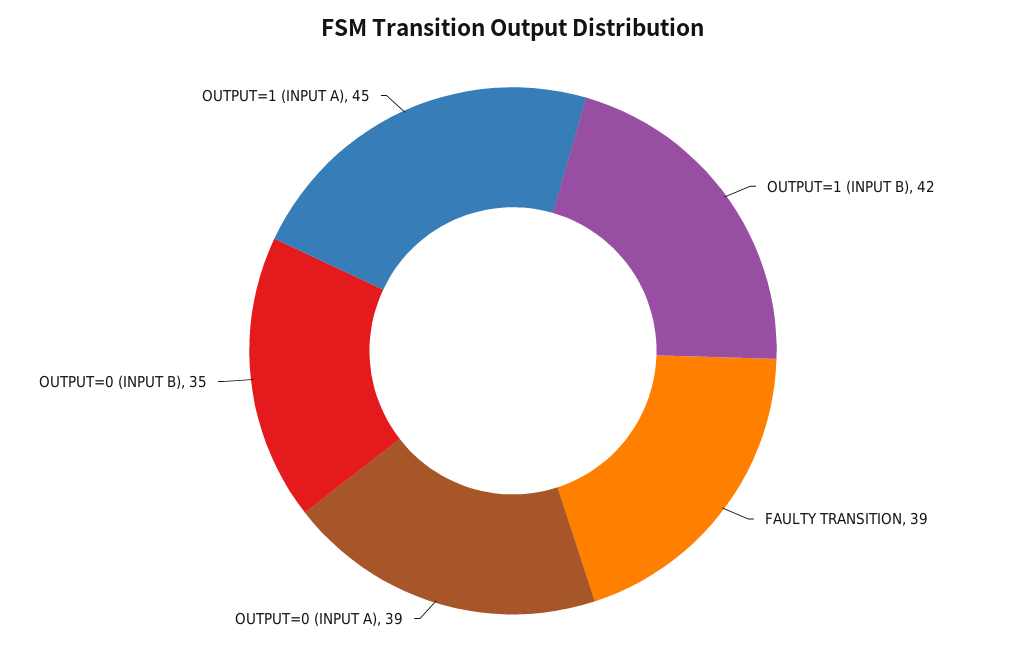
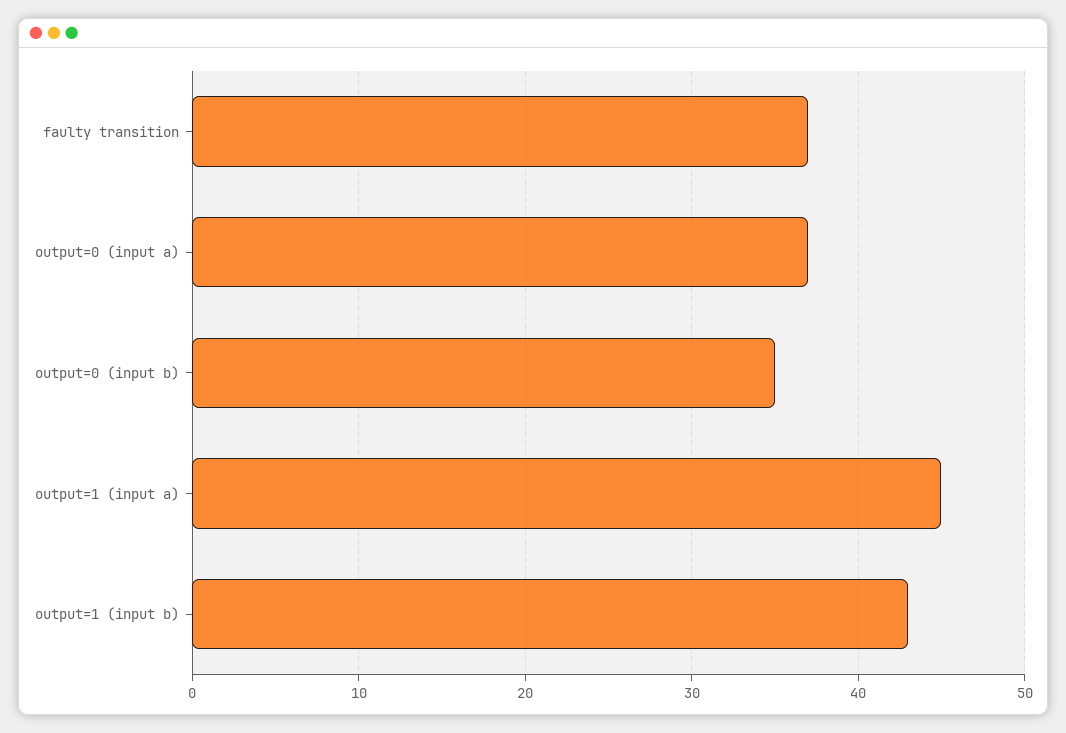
  {
-   "OUTPUT=1 (INPUT B)": 42,
+   "OUTPUT=1 (INPUT B)": 43,
-   "FAULTY TRANSITION": 39,
+   "FAULTY TRANSITION": 37,
-   "OUTPUT=0 (INPUT A)": 39,
+   "OUTPUT=0 (INPUT A)": 37,
    "OUTPUT=0 (INPUT B)": 35,
    "OUTPUT=1 (INPUT A)": 45
  }

